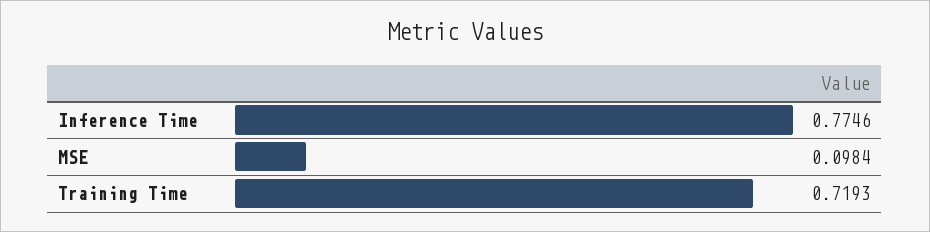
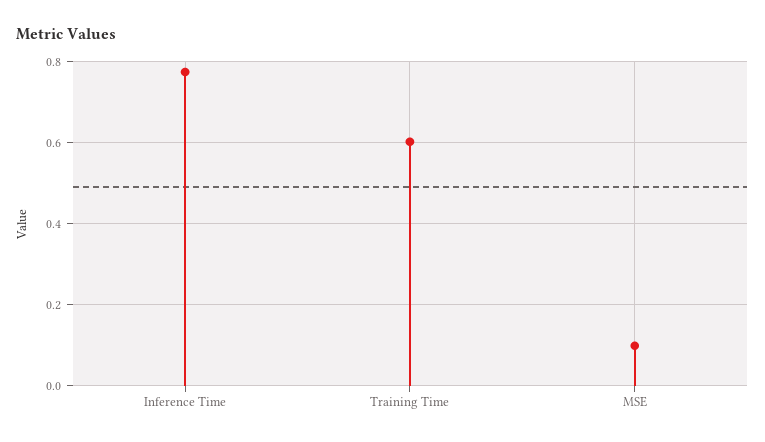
  {
    "Inference Time": 0.7746,
    "MSE": 0.0984,
-   "Training Time": 0.7193
+   "Training Time": 0.6
  }

